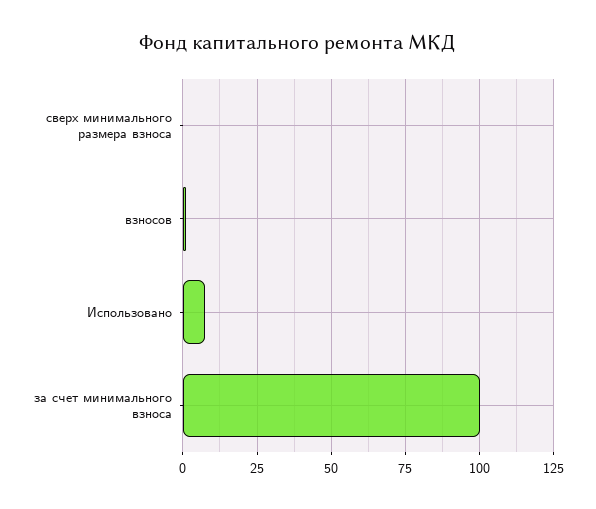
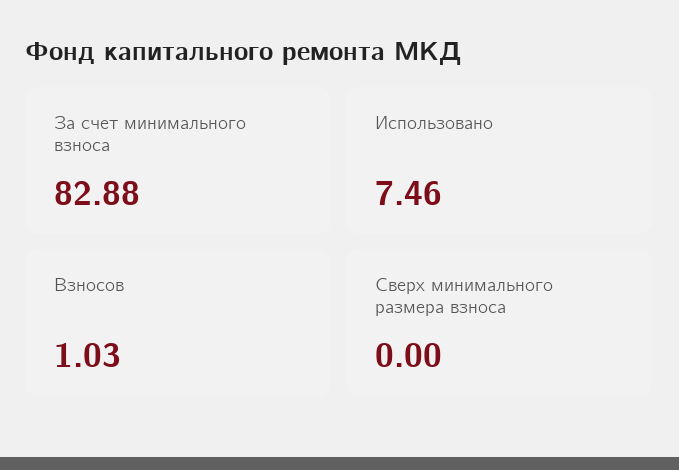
  {
    "сверх минимального размера взноса": 0,
    "взносов": 1.03,
    "Использовано": 7.46,
-   "за счет минимального взноса": 100
+   "за счет минимального взноса": 82.88
  }

